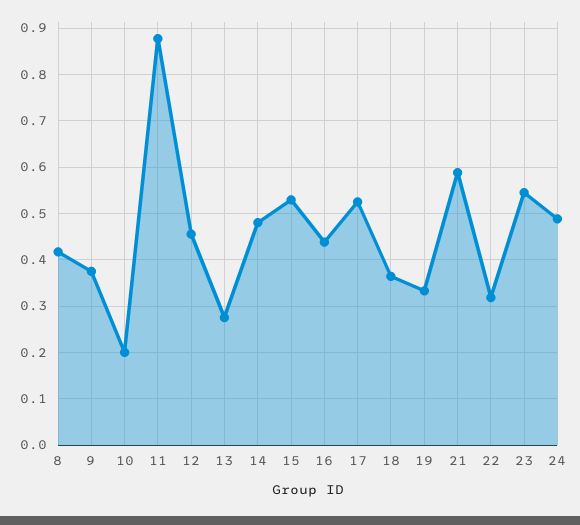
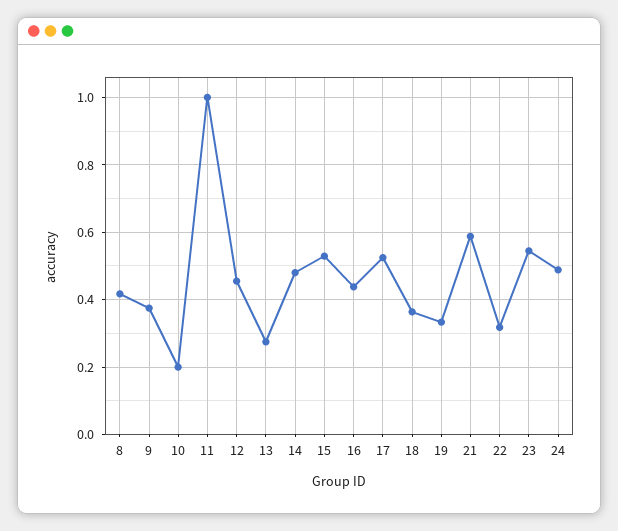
  {
    "8": 0.42,
    "9": 0.38,
    "10": 0.2,
-   "11": 0.88,
+   "11": 1,
    "12": 0.46,
    "13": 0.28,
    "14": 0.48,
    "15": 0.52,
    "16": 0.44,
    "17": 0.52,
    "18": 0.36,
    "19": 0.34,
    "21": 0.58,
    "22": 0.32,
    "23": 0.54,
    "24": 0.48
  }

